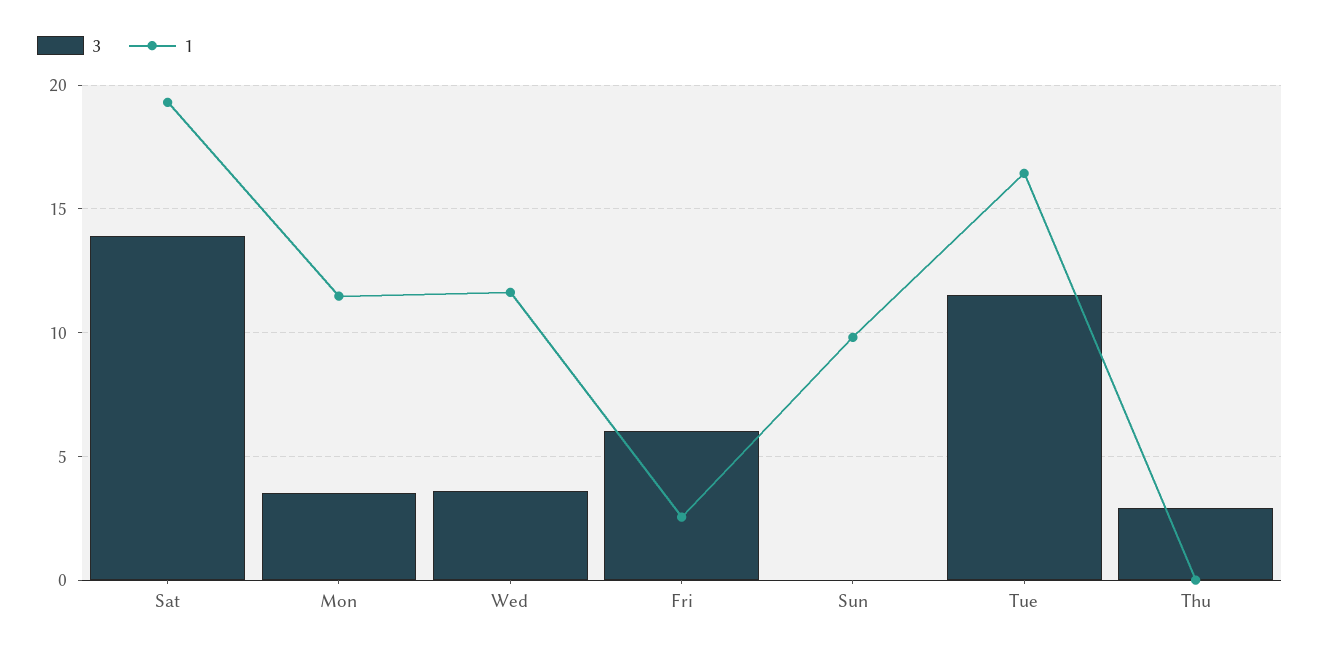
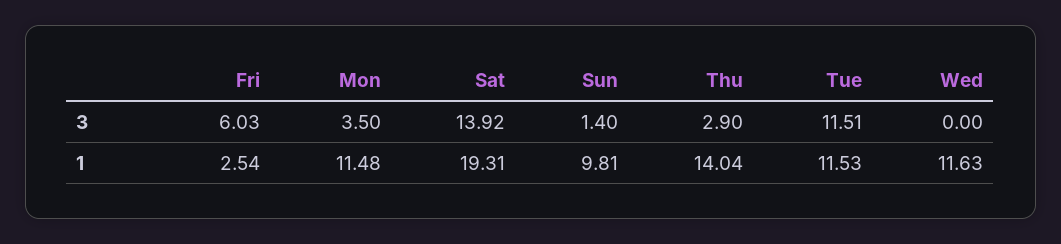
  {
    "3": {
      "Sat": 13.92,
      "Mon": 3.5,
-     "Wed": 3.5,
+     "Wed": 0,
      "Fri": 6.03,
-     "Sun": 0,
+     "Sun": 1.4,
      "Tue": 11.51,
      "Thu": 2.9
    },
    "1": {
      "Sat": 19.31,
      "Mon": 11.48,
      "Wed": 11.63,
      "Fri": 2.54,
      "Sun": 9.81,
-     "Tue": 16.5,
+     "Tue": 11.53,
-     "Thu": 0
+     "Thu": 14.04
    }
  }

